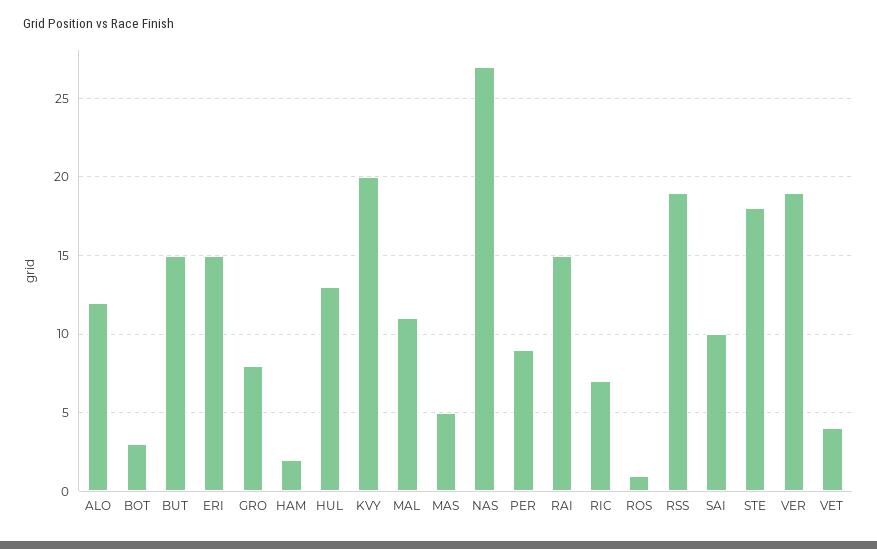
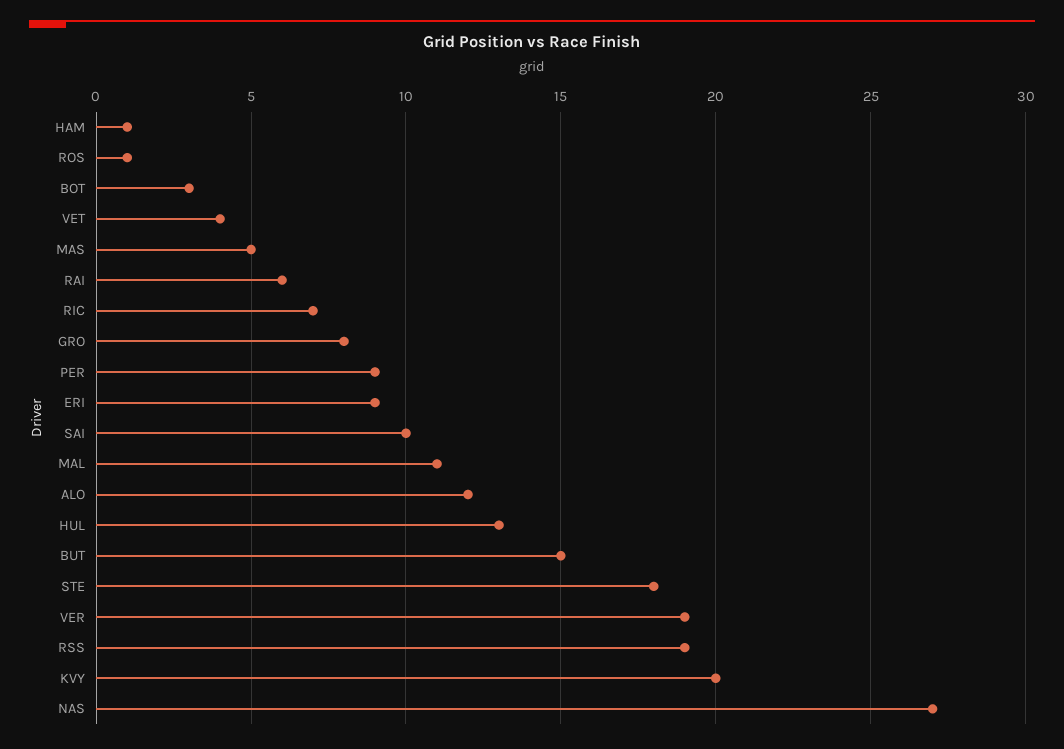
  {
    "ALO": 12,
    "BOT": 3,
    "BUT": 15,
-   "ERI": 15,
+   "ERI": 9,
    "GRO": 8,
-   "HAM": 2,
+   "HAM": 1,
    "HUL": 13,
    "KVY": 20,
    "MAL": 11,
    "MAS": 5,
    "NAS": 27,
    "PER": 9,
-   "RAI": 15,
+   "RAI": 6,
    "RIC": 7,
    "ROS": 1,
    "RSS": 19,
    "SAI": 10,
    "STE": 18,
    "VER": 19,
    "VET": 4
  }

